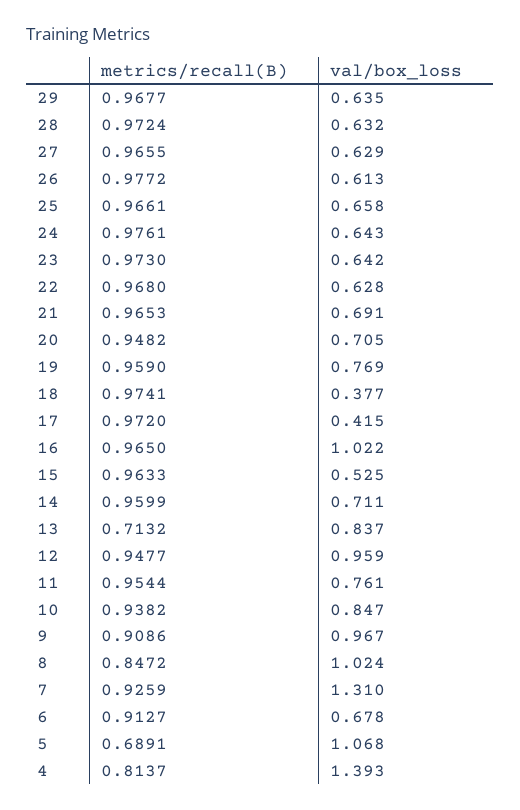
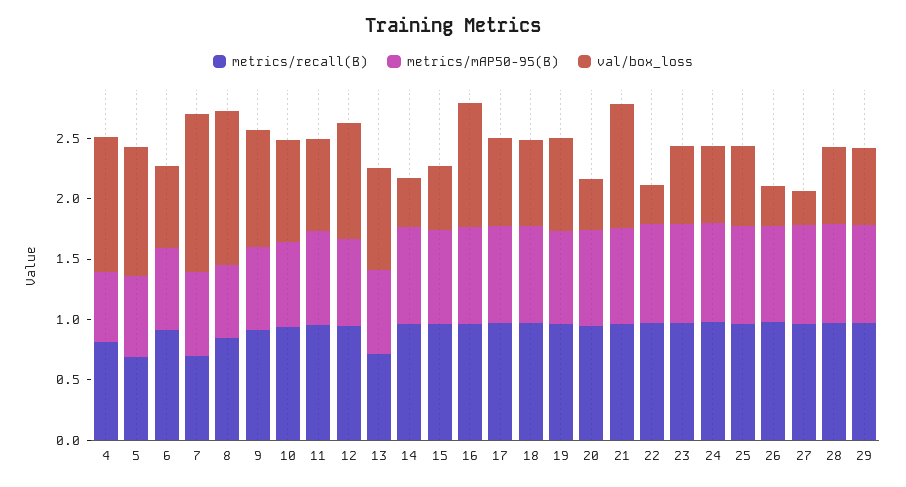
  {
    "metrics/recall(B)": {
      "29": 0.9677,
      "28": 0.9724,
      "27": 0.9655,
      "26": 0.9772,
      "25": 0.9661,
      "24": 0.9761,
      "23": 0.973,
      "22": 0.968,
      "21": 0.9653,
      "20": 0.9482,
      "19": 0.959,
      "18": 0.9741,
      "17": 0.972,
      "16": 0.965,
      "15": 0.9633,
      "14": 0.9599,
      "13": 0.7132,
      "12": 0.9477,
      "11": 0.9544,
      "10": 0.9382,
      "9": 0.9086,
      "8": 0.8472,
-     "7": 0.9259,
+     "7": 0.7,
      "6": 0.9127,
      "5": 0.6891,
      "4": 0.8137
    },
    "val/box_loss": {
      "29": 0.635,
      "28": 0.632,
-     "27": 0.629,
+     "27": 0.3,
-     "26": 0.613,
+     "26": 0.3,
      "25": 0.658,
      "24": 0.643,
      "23": 0.642,
-     "22": 0.628,
+     "22": 0.3,
-     "21": 0.691,
+     "21": 1,
-     "20": 0.705,
+     "20": 0.4,
      "19": 0.769,
-     "18": 0.377,
+     "18": 0.7,
-     "17": 0.415,
+     "17": 0.7,
      "16": 1.022,
      "15": 0.525,
-     "14": 0.711,
+     "14": 0.4,
      "13": 0.837,
      "12": 0.959,
      "11": 0.761,
      "10": 0.847,
      "9": 0.967,
-     "8": 1.024,
+     "8": 1.3,
      "7": 1.31,
      "6": 0.678,
      "5": 1.068,
-     "4": 1.393
+     "4": 1.1
-   }
+   },
+   "metrics/mAP50-95(B)": {
+     "4": 0.6,
+     "5": 0.7,
+     "6": 0.7,
+     "7": 0.7,
+     "8": 0.6,
+     "9": 0.7,
+     "10": 0.7,
+     "11": 0.8,
+     "12": 0.7,
+     "13": 0.7,
+     "14": 0.8,
+     "15": 0.8,
+     "16": 0.8,
+     "17": 0.8,
+     "18": 0.8,
+     "19": 0.8,
+     "20": 0.8,
+     "21": 0.8,
+     "22": 0.8,
+     "23": 0.8,
+     "24": 0.8,
+     "25": 0.8,
+     "26": 0.8,
+     "27": 0.8,
+     "28": 0.8,
+     "29": 0.8
+   }
  }

